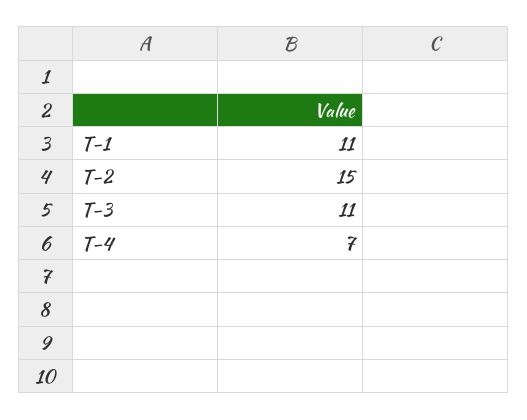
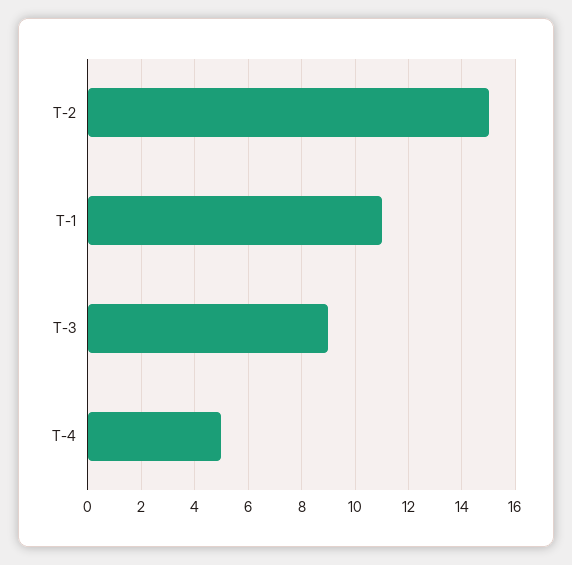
  {
    "T-1": 11,
    "T-2": 15,
-   "T-3": 11,
+   "T-3": 9,
-   "T-4": 7
+   "T-4": 5
  }

